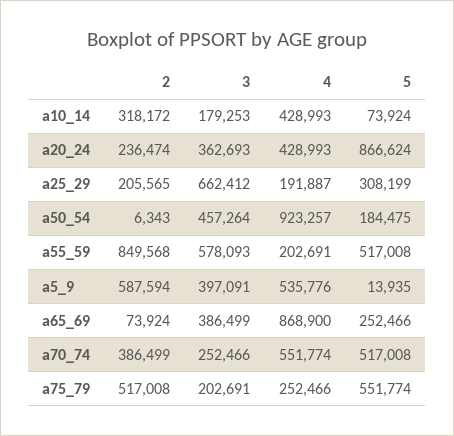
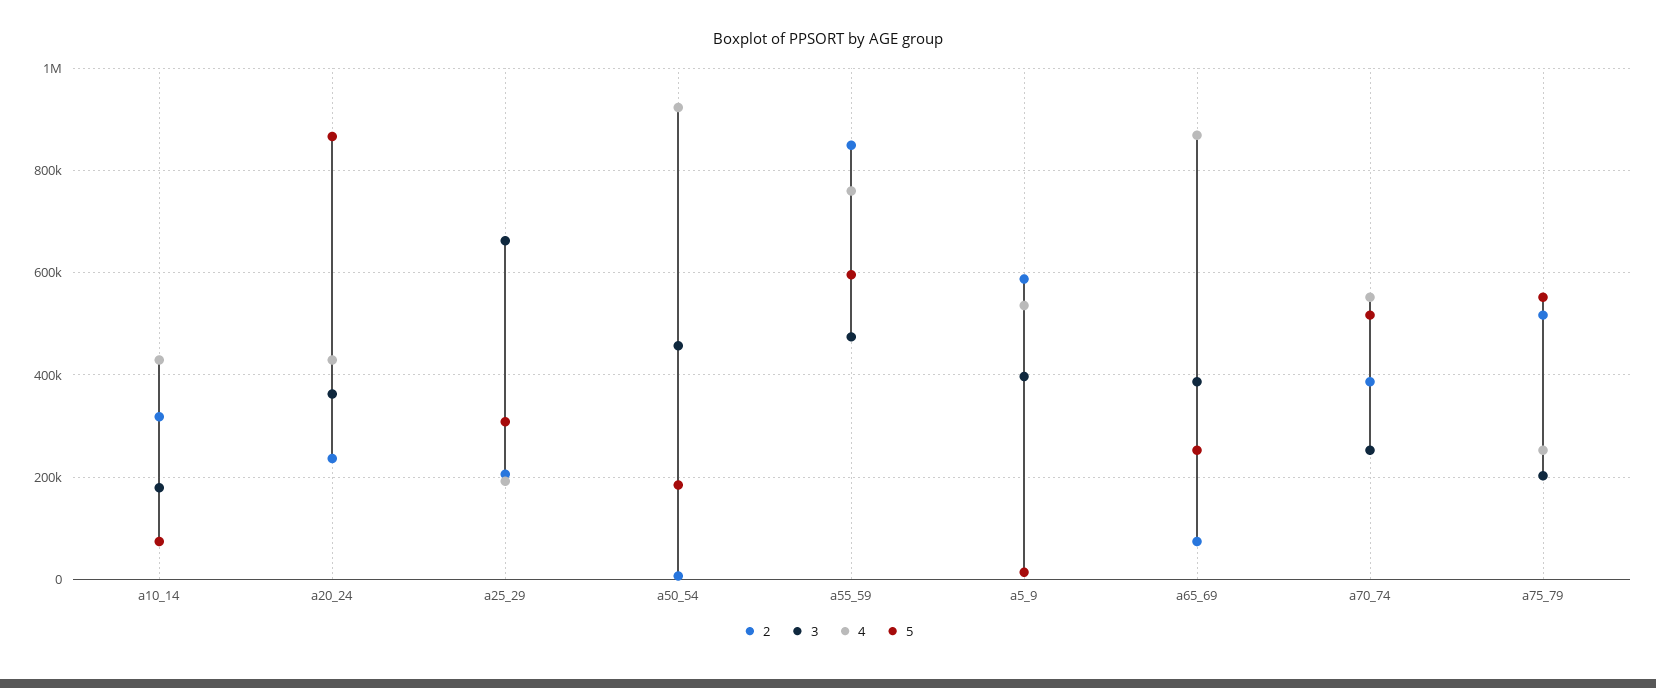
  {
    "2": {
      "a10_14": 318172,
      "a20_24": 236474,
      "a25_29": 205565,
      "a50_54": 6343,
      "a55_59": 849568,
      "a5_9": 587594,
      "a65_69": 73924,
      "a70_74": 386499,
      "a75_79": 517008
    },
    "3": {
      "a10_14": 179253,
      "a20_24": 362693,
      "a25_29": 662412,
      "a50_54": 457264,
-     "a55_59": 578093,
+     "a55_59": 480000,
      "a5_9": 397091,
      "a65_69": 386499,
      "a70_74": 252466,
      "a75_79": 202691
    },
    "4": {
      "a10_14": 428993,
      "a20_24": 428993,
      "a25_29": 191887,
      "a50_54": 923257,
-     "a55_59": 202691,
+     "a55_59": 760000,
      "a5_9": 535776,
      "a65_69": 868900,
      "a70_74": 551774,
      "a75_79": 252466
    },
    "5": {
      "a10_14": 73924,
      "a20_24": 866624,
      "a25_29": 308199,
      "a50_54": 184475,
-     "a55_59": 517008,
+     "a55_59": 600000,
      "a5_9": 13935,
      "a65_69": 252466,
      "a70_74": 517008,
      "a75_79": 551774
    }
  }

